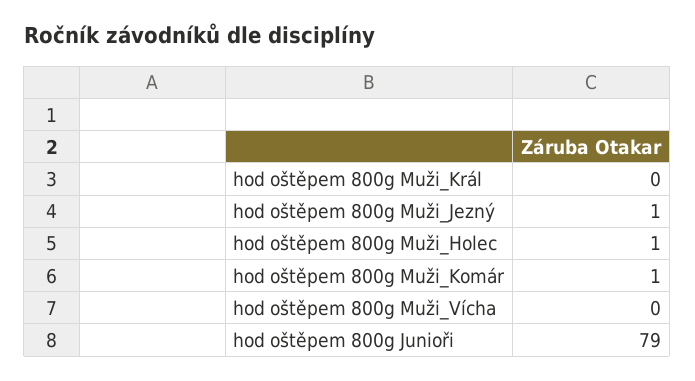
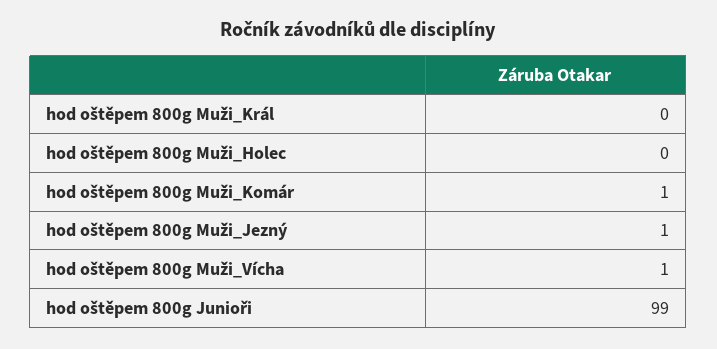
  {
    "hod oštěpem 800g Muži_Král": 0,
    "hod oštěpem 800g Muži_Jezný": 1,
-   "hod oštěpem 800g Muži_Holec": 1,
+   "hod oštěpem 800g Muži_Holec": 0,
    "hod oštěpem 800g Muži_Komár": 1,
-   "hod oštěpem 800g Muži_Vícha": 0,
+   "hod oštěpem 800g Muži_Vícha": 1,
-   "hod oštěpem 800g Junioři": 79
+   "hod oštěpem 800g Junioři": 99
  }

